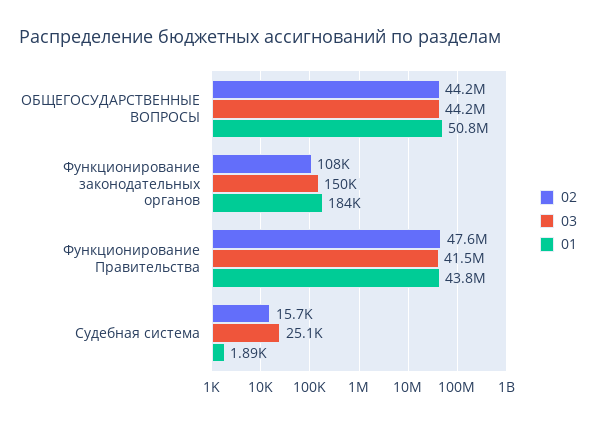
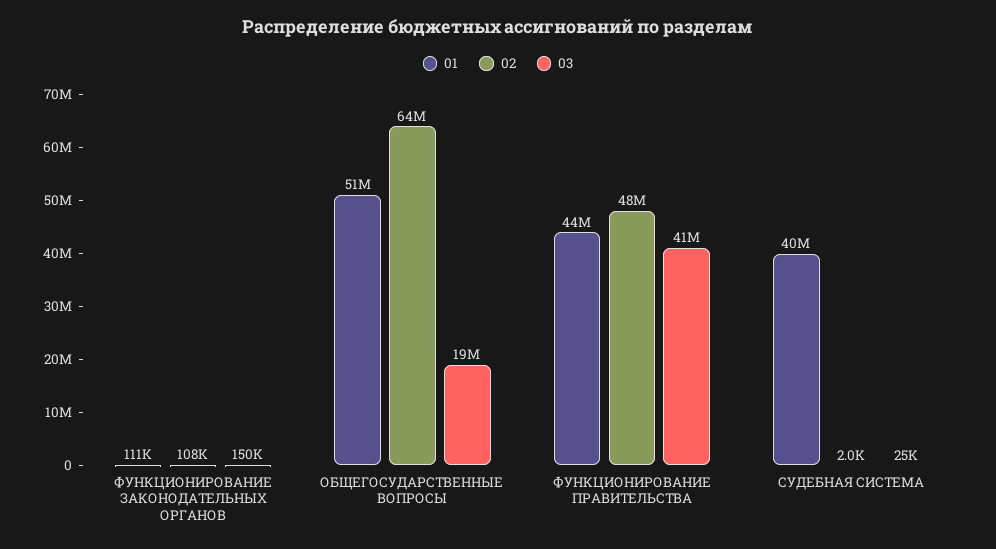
  {
    "02": {
-     "ОБЩЕГОСУДАРСТВЕННЫЕ ВОПРОСЫ": 44200000,
+     "ОБЩЕГОСУДАРСТВЕННЫЕ ВОПРОСЫ": 64000000,
      "Функционирование законодательных органов": 108000,
      "Функционирование Правительства": 47600000,
-     "Судебная система": 15700
+     "Судебная система": 2000
    },
    "03": {
-     "ОБЩЕГОСУДАРСТВЕННЫЕ ВОПРОСЫ": 44200000,
+     "ОБЩЕГОСУДАРСТВЕННЫЕ ВОПРОСЫ": 19000000,
      "Функционирование законодательных органов": 150000,
      "Функционирование Правительства": 41500000,
      "Судебная система": 25100
    },
    "01": {
      "ОБЩЕГОСУДАРСТВЕННЫЕ ВОПРОСЫ": 50800000,
-     "Функционирование законодательных органов": 184000,
+     "Функционирование законодательных органов": 111000,
      "Функционирование Правительства": 43800000,
-     "Судебная система": 1890
+     "Судебная система": 40000000
    }
  }

